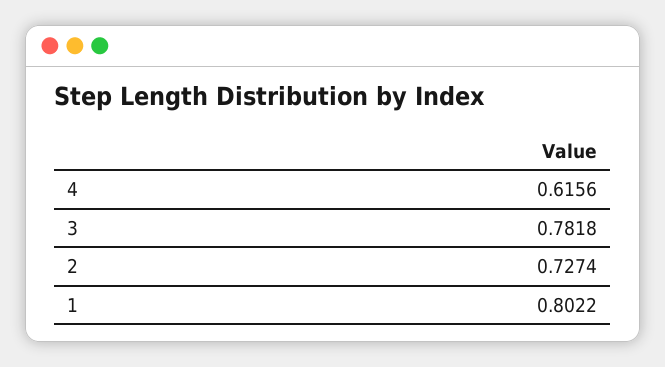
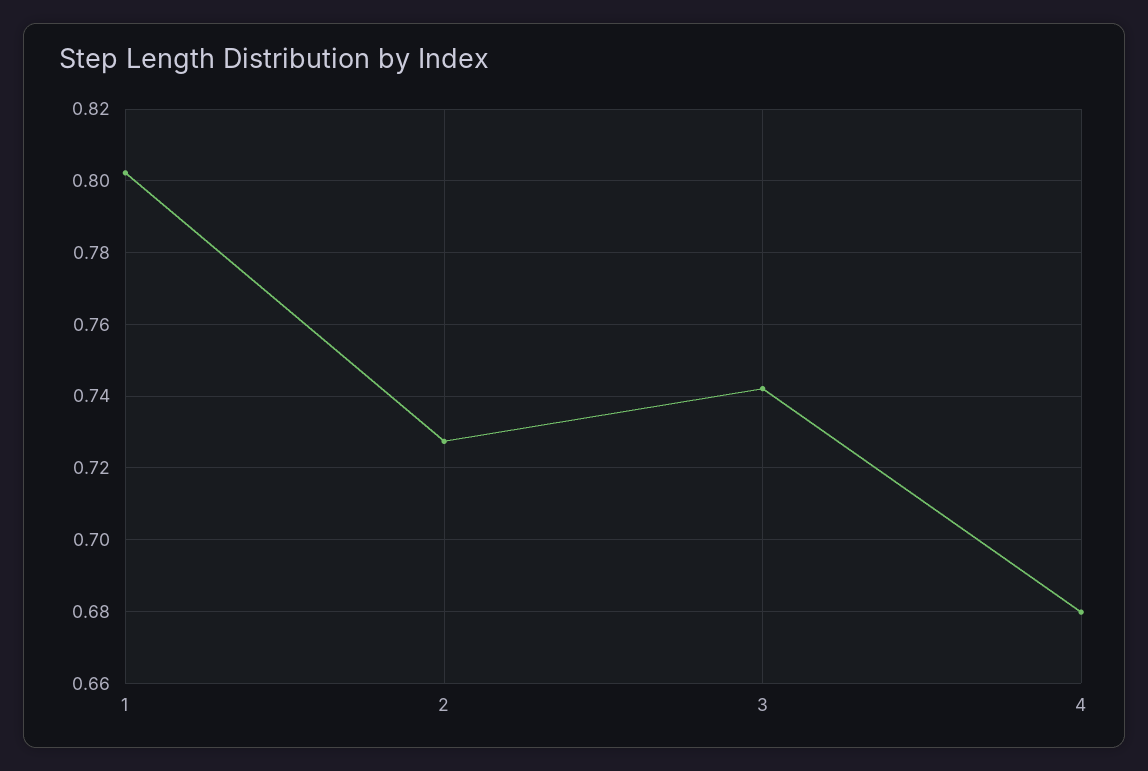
  {
-   "4": 0.6156,
+   "4": 0.68,
-   "3": 0.7818,
+   "3": 0.742,
    "2": 0.7274,
    "1": 0.8022
  }

